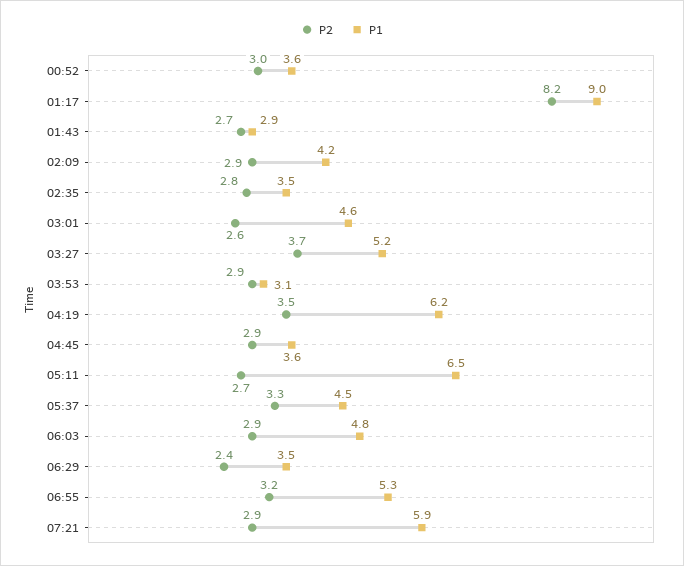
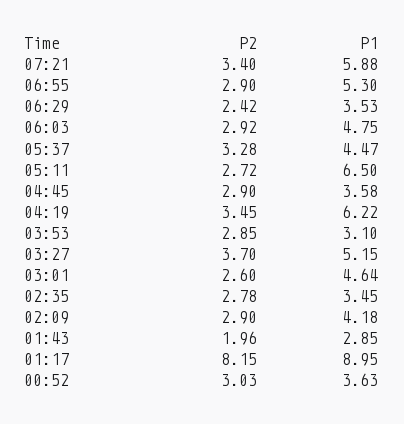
  {
    "P2": {
      "00:52": 3.03,
      "01:17": 8.15,
-     "01:43": 2.7,
+     "01:43": 1.96,
      "02:09": 2.9,
      "02:35": 2.78,
      "03:01": 2.6,
      "03:27": 3.7,
      "03:53": 2.85,
      "04:19": 3.45,
      "04:45": 2.9,
      "05:11": 2.72,
      "05:37": 3.28,
      "06:03": 2.92,
      "06:29": 2.42,
-     "06:55": 3.2,
+     "06:55": 2.9,
-     "07:21": 2.9
+     "07:21": 3.4
    },
    "P1": {
      "00:52": 3.63,
      "01:17": 8.95,
      "01:43": 2.85,
      "02:09": 4.18,
      "02:35": 3.45,
      "03:01": 4.64,
      "03:27": 5.15,
      "03:53": 3.1,
      "04:19": 6.22,
      "04:45": 3.58,
      "05:11": 6.5,
      "05:37": 4.47,
      "06:03": 4.75,
      "06:29": 3.53,
      "06:55": 5.3,
      "07:21": 5.88
    }
  }

